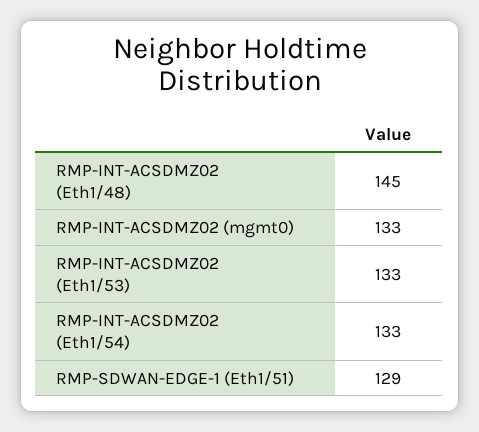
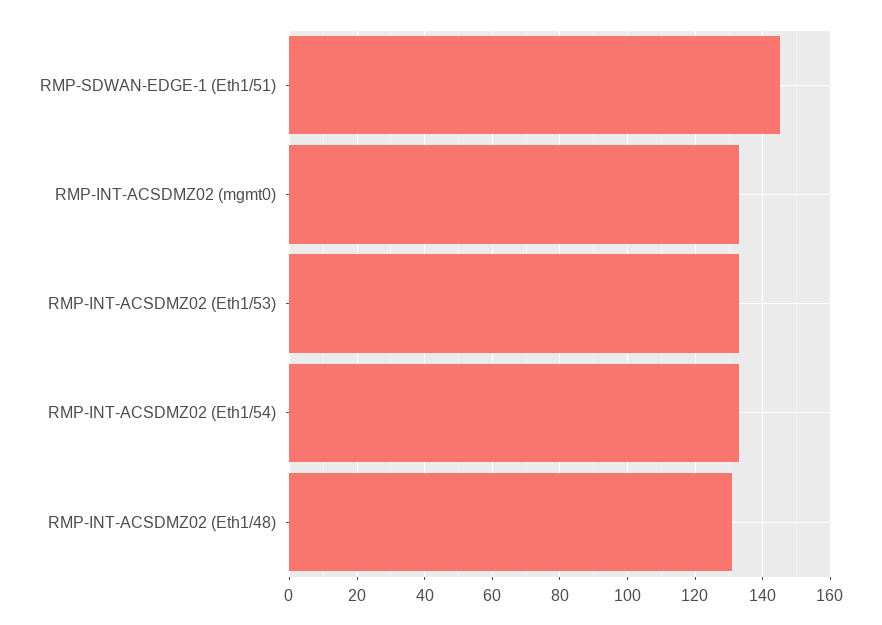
  {
-   "RMP-INT-ACSDMZ02 (Eth1/48)": 145,
+   "RMP-INT-ACSDMZ02 (Eth1/48)": 130,
    "RMP-INT-ACSDMZ02 (mgmt0)": 133,
    "RMP-INT-ACSDMZ02 (Eth1/53)": 133,
    "RMP-INT-ACSDMZ02 (Eth1/54)": 133,
-   "RMP-SDWAN-EDGE-1 (Eth1/51)": 129
+   "RMP-SDWAN-EDGE-1 (Eth1/51)": 145
  }

